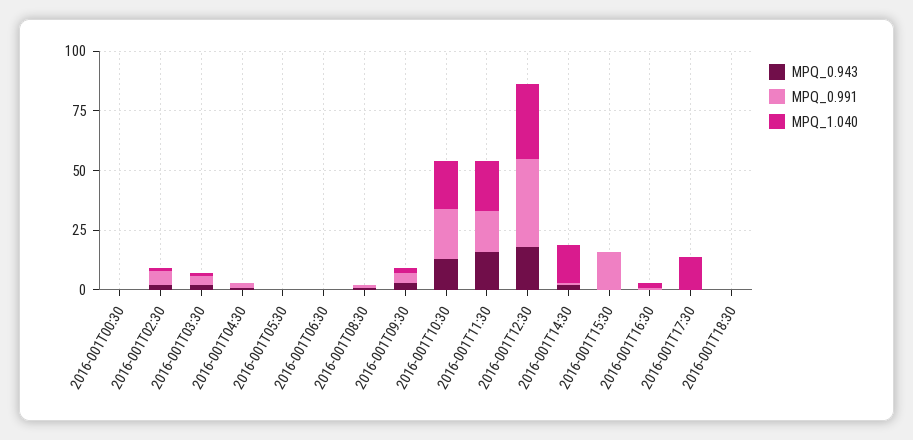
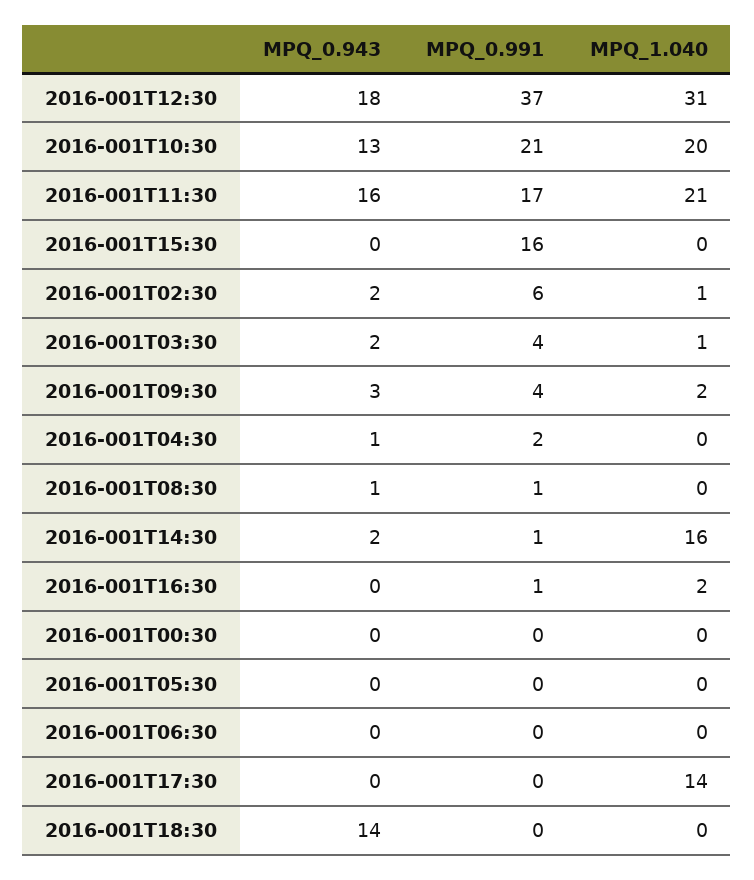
  {
    "MPQ_0.943": {
      "2016-001T00:30": 0,
      "2016-001T02:30": 2,
      "2016-001T03:30": 2,
      "2016-001T04:30": 1,
      "2016-001T05:30": 0,
      "2016-001T06:30": 0,
      "2016-001T08:30": 1,
      "2016-001T09:30": 3,
      "2016-001T10:30": 13,
      "2016-001T11:30": 16,
      "2016-001T12:30": 18,
      "2016-001T14:30": 2,
      "2016-001T15:30": 0,
      "2016-001T16:30": 0,
      "2016-001T17:30": 0,
-     "2016-001T18:30": 0
+     "2016-001T18:30": 14
    },
    "MPQ_0.991": {
      "2016-001T00:30": 0,
      "2016-001T02:30": 6,
      "2016-001T03:30": 4,
      "2016-001T04:30": 2,
      "2016-001T05:30": 0,
      "2016-001T06:30": 0,
      "2016-001T08:30": 1,
      "2016-001T09:30": 4,
      "2016-001T10:30": 21,
      "2016-001T11:30": 17,
      "2016-001T12:30": 37,
      "2016-001T14:30": 1,
      "2016-001T15:30": 16,
      "2016-001T16:30": 1,
      "2016-001T17:30": 0,
      "2016-001T18:30": 0
    },
    "MPQ_1.040": {
      "2016-001T00:30": 0,
      "2016-001T02:30": 1,
      "2016-001T03:30": 1,
      "2016-001T04:30": 0,
      "2016-001T05:30": 0,
      "2016-001T06:30": 0,
      "2016-001T08:30": 0,
      "2016-001T09:30": 2,
      "2016-001T10:30": 20,
      "2016-001T11:30": 21,
      "2016-001T12:30": 31,
      "2016-001T14:30": 16,
      "2016-001T15:30": 0,
      "2016-001T16:30": 2,
      "2016-001T17:30": 14,
      "2016-001T18:30": 0
    }
  }

